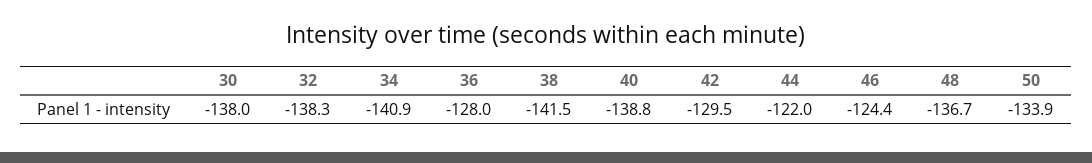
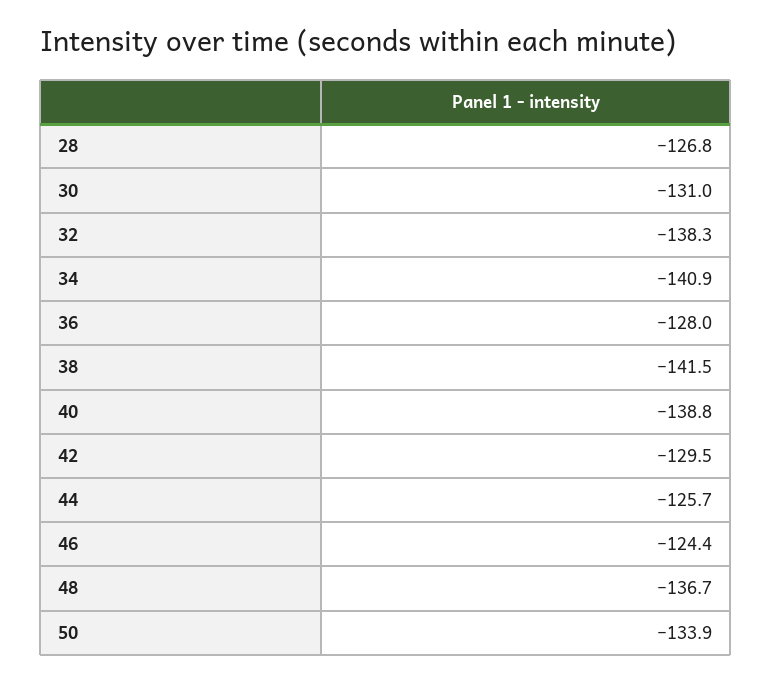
  {
-   "30": -138,
+   "30": -131,
    "32": -138.3,
    "34": -140.9,
    "36": -128,
    "38": -141.5,
    "40": -138.8,
    "42": -129.5,
-   "44": -122,
+   "44": -125.7,
    "46": -124.4,
    "48": -136.7,
-   "50": -133.9
+   "50": -133.9,
+   "28": -126.8
  }

